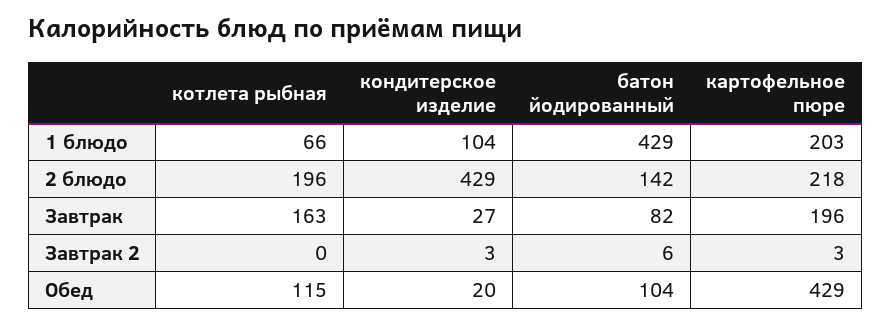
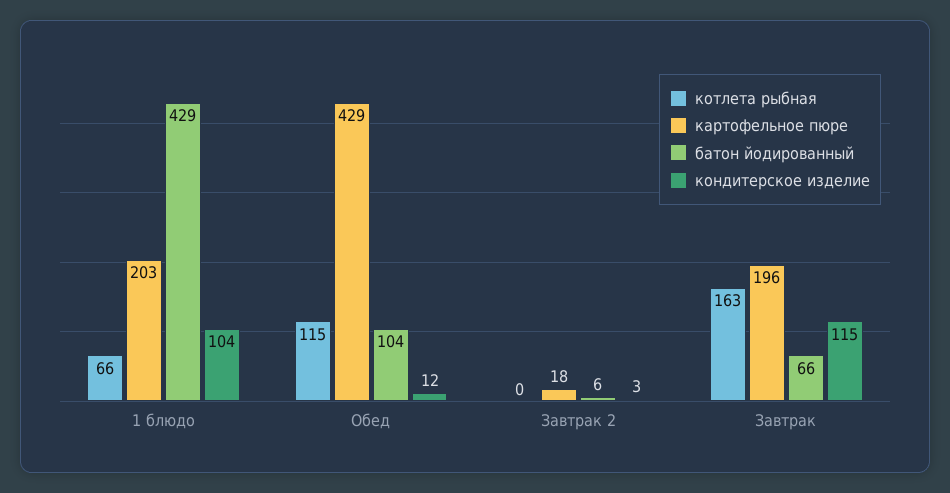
  {
    "котлета рыбная": {
      "1 блюдо": 66,
-     "2 блюдо": 196,
      "Завтрак": 163,
      "Завтрак 2": 0,
      "Обед": 115
    },
    "кондитерское изделие": {
      "1 блюдо": 104,
-     "2 блюдо": 429,
-     "Завтрак": 27,
+     "Завтрак": 115,
      "Завтрак 2": 3,
-     "Обед": 20
+     "Обед": 12
    },
    "батон йодированный": {
      "1 блюдо": 429,
-     "2 блюдо": 142,
-     "Завтрак": 82,
+     "Завтрак": 66,
      "Завтрак 2": 6,
      "Обед": 104
    },
    "картофельное пюре": {
      "1 блюдо": 203,
-     "2 блюдо": 218,
      "Завтрак": 196,
-     "Завтрак 2": 3,
+     "Завтрак 2": 18,
      "Обед": 429
    }
  }

